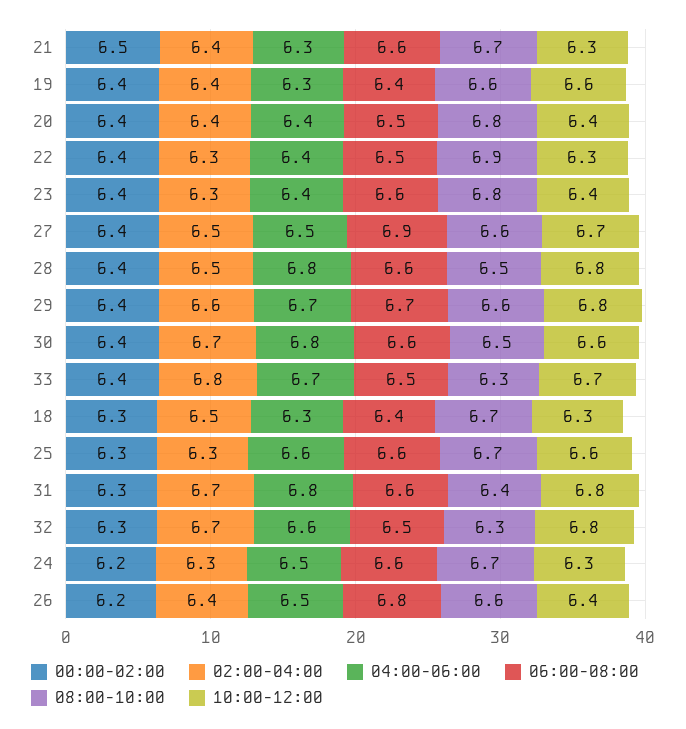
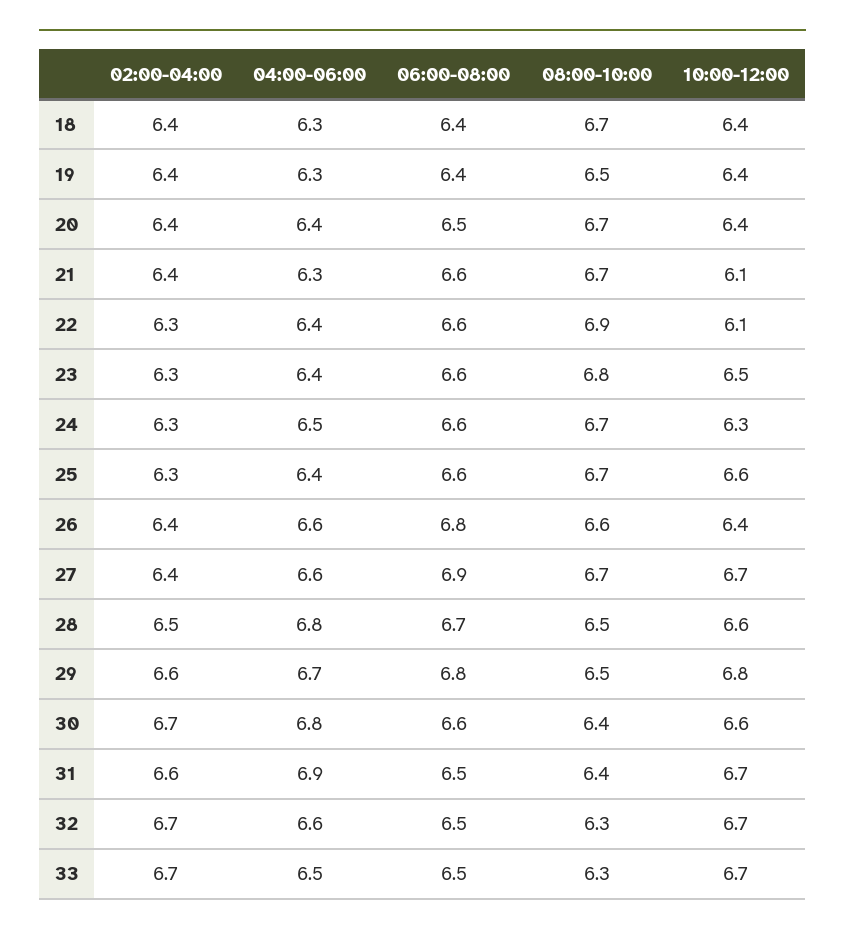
  {
-   "00:00-02:00": {
-     "21": 6.5,
-     "19": 6.4,
-     "20": 6.4,
-     "22": 6.4,
-     "23": 6.4,
-     "27": 6.4,
-     "28": 6.4,
-     "29": 6.4,
-     "30": 6.4,
-     "33": 6.4,
-     "18": 6.3,
-     "25": 6.3,
-     "31": 6.3,
-     "32": 6.3,
-     "24": 6.2,
-     "26": 6.2
-   },
    "02:00-04:00": {
      "21": 6.4,
      "19": 6.4,
      "20": 6.4,
      "22": 6.3,
      "23": 6.3,
-     "27": 6.5,
+     "27": 6.4,
      "28": 6.5,
      "29": 6.6,
      "30": 6.7,
-     "33": 6.8,
+     "33": 6.7,
-     "18": 6.5,
+     "18": 6.4,
      "25": 6.3,
-     "31": 6.7,
+     "31": 6.6,
      "32": 6.7,
      "24": 6.3,
      "26": 6.4
    },
    "04:00-06:00": {
      "21": 6.3,
      "19": 6.3,
      "20": 6.4,
      "22": 6.4,
      "23": 6.4,
-     "27": 6.5,
+     "27": 6.6,
      "28": 6.8,
      "29": 6.7,
      "30": 6.8,
-     "33": 6.7,
+     "33": 6.5,
      "18": 6.3,
-     "25": 6.6,
+     "25": 6.4,
-     "31": 6.8,
+     "31": 6.9,
      "32": 6.6,
      "24": 6.5,
-     "26": 6.5
+     "26": 6.6
    },
    "06:00-08:00": {
      "21": 6.6,
      "19": 6.4,
      "20": 6.5,
-     "22": 6.5,
+     "22": 6.6,
      "23": 6.6,
      "27": 6.9,
-     "28": 6.6,
+     "28": 6.7,
-     "29": 6.7,
+     "29": 6.8,
      "30": 6.6,
      "33": 6.5,
      "18": 6.4,
      "25": 6.6,
-     "31": 6.6,
+     "31": 6.5,
      "32": 6.5,
      "24": 6.6,
      "26": 6.8
    },
    "08:00-10:00": {
      "21": 6.7,
-     "19": 6.6,
+     "19": 6.5,
-     "20": 6.8,
+     "20": 6.7,
      "22": 6.9,
      "23": 6.8,
-     "27": 6.6,
+     "27": 6.7,
      "28": 6.5,
-     "29": 6.6,
+     "29": 6.5,
-     "30": 6.5,
+     "30": 6.4,
      "33": 6.3,
      "18": 6.7,
      "25": 6.7,
      "31": 6.4,
      "32": 6.3,
      "24": 6.7,
      "26": 6.6
    },
    "10:00-12:00": {
-     "21": 6.3,
+     "21": 6.1,
-     "19": 6.6,
+     "19": 6.4,
      "20": 6.4,
-     "22": 6.3,
+     "22": 6.1,
-     "23": 6.4,
+     "23": 6.5,
      "27": 6.7,
-     "28": 6.8,
+     "28": 6.6,
      "29": 6.8,
      "30": 6.6,
      "33": 6.7,
-     "18": 6.3,
+     "18": 6.4,
      "25": 6.6,
-     "31": 6.8,
+     "31": 6.7,
-     "32": 6.8,
+     "32": 6.7,
      "24": 6.3,
      "26": 6.4
    }
  }

